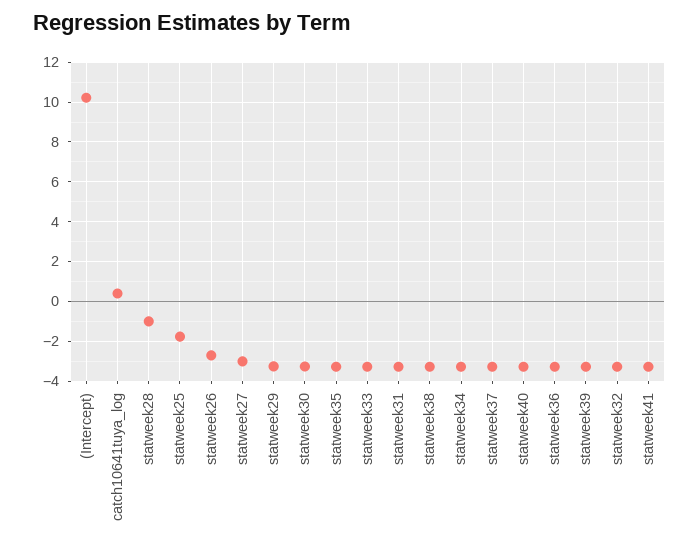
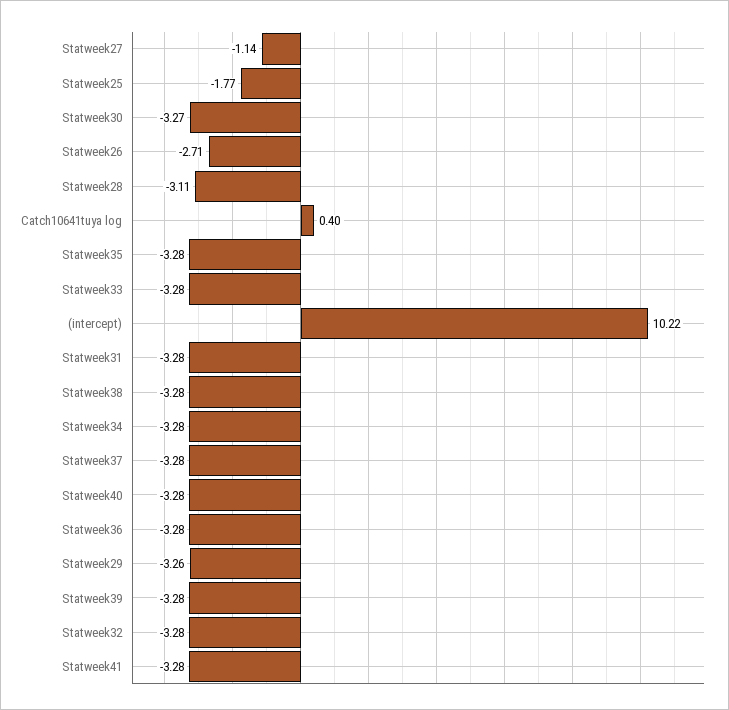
  {
    "(Intercept)": 10.22,
    "catch10641tuya_log": 0.4,
-   "statweek28": -1,
+   "statweek28": -3.11,
    "statweek25": -1.77,
    "statweek26": -2.71,
-   "statweek27": -3,
+   "statweek27": -1.14,
    "statweek29": -3.26,
    "statweek30": -3.27,
    "statweek35": -3.28,
    "statweek33": -3.28,
    "statweek31": -3.28,
    "statweek38": -3.28,
    "statweek34": -3.28,
    "statweek37": -3.28,
    "statweek40": -3.28,
    "statweek36": -3.28,
    "statweek39": -3.28,
    "statweek32": -3.28,
    "statweek41": -3.28
  }

